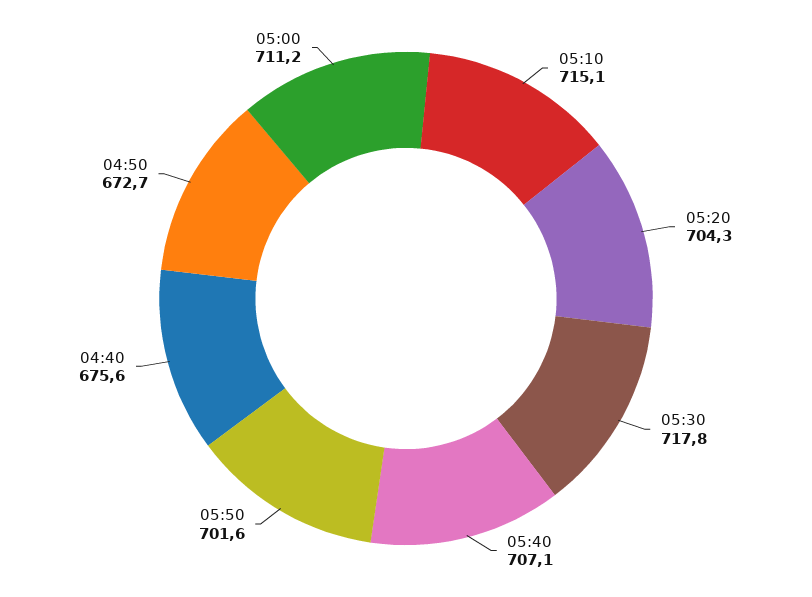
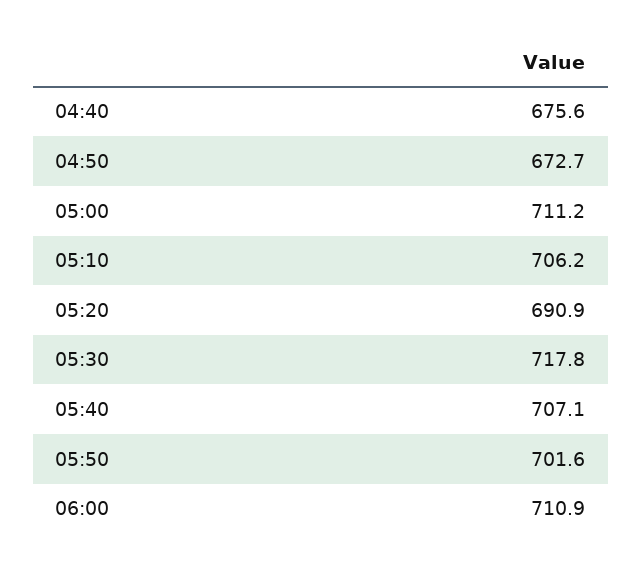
  {
-   "05:10": 715.1,
+   "05:10": 706.2,
-   "05:20": 704.3,
+   "05:20": 690.9,
    "05:30": 717.8,
    "05:40": 707.1,
    "05:50": 701.6,
    "04:40": 675.6,
    "04:50": 672.7,
-   "05:00": 711.2
+   "05:00": 711.2,
+   "06:00": 710.9
  }

